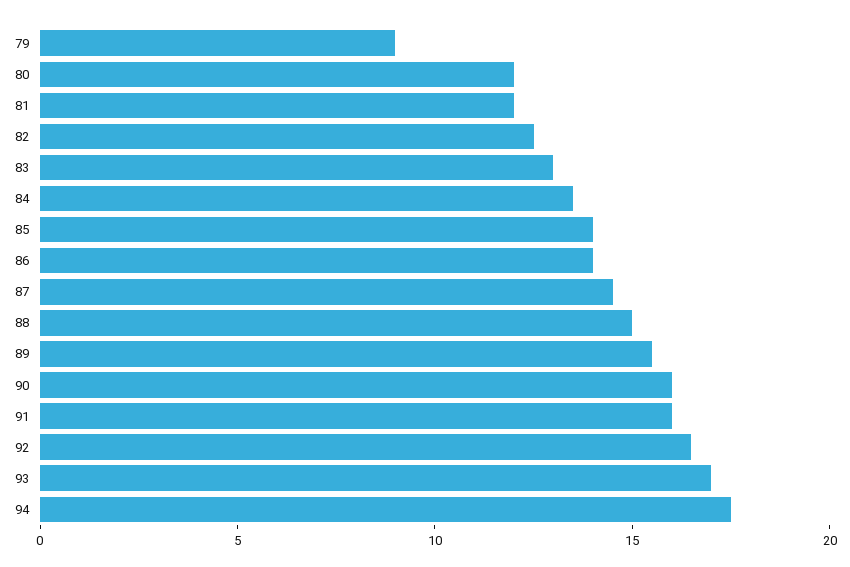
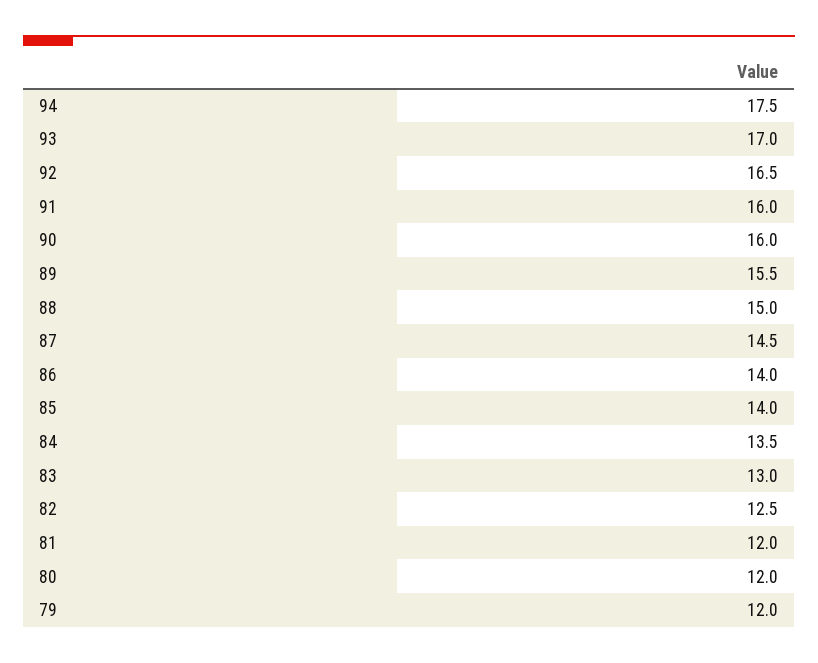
  {
-   "79": 9,
+   "79": 12,
    "80": 12,
    "81": 12,
    "82": 12.5,
    "83": 13,
    "84": 13.5,
    "85": 14,
    "86": 14,
    "87": 14.5,
    "88": 15,
    "89": 15.5,
    "90": 16,
    "91": 16,
    "92": 16.5,
    "93": 17,
    "94": 17.5
  }

